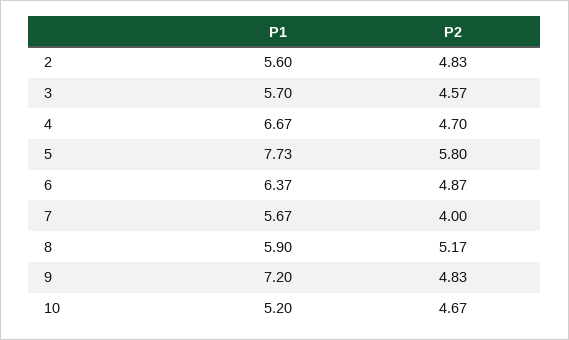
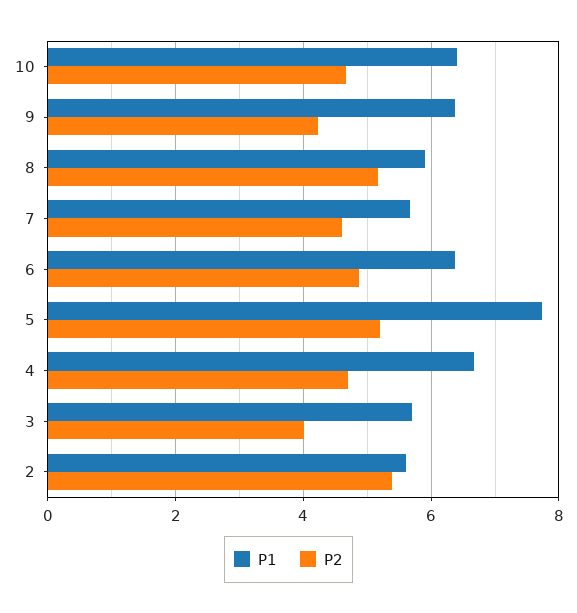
  {
    "P1": {
      "2": 5.6,
      "3": 5.7,
      "4": 6.67,
      "5": 7.73,
      "6": 6.37,
      "7": 5.67,
      "8": 5.9,
-     "9": 7.2,
+     "9": 6.4,
-     "10": 5.2
+     "10": 6.4
    },
    "P2": {
-     "2": 4.83,
+     "2": 5.4,
-     "3": 4.57,
+     "3": 4,
      "4": 4.7,
-     "5": 5.8,
+     "5": 5.2,
      "6": 4.87,
-     "7": 4,
+     "7": 4.6,
      "8": 5.17,
-     "9": 4.83,
+     "9": 4.2,
      "10": 4.67
    }
  }

